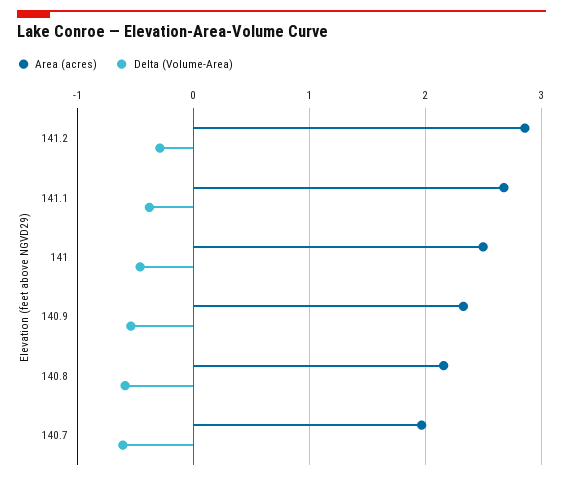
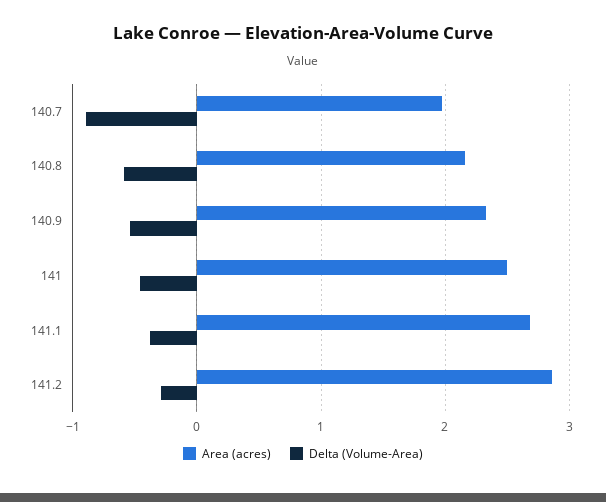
  {
    "Area (acres)": {
      "141.2": 2.9,
      "141.1": 2.7,
      "141": 2.5,
      "140.9": 2.3,
      "140.8": 2.2,
      "140.7": 2
    },
    "Delta (Volume-Area)": {
      "141.2": -0.3,
      "141.1": -0.4,
      "141": -0.5,
      "140.9": -0.5,
      "140.8": -0.6,
-     "140.7": -0.6
+     "140.7": -0.9
    }
  }

